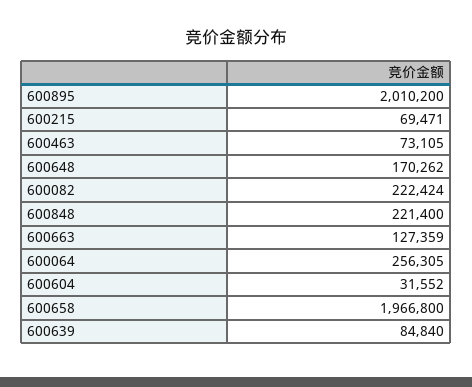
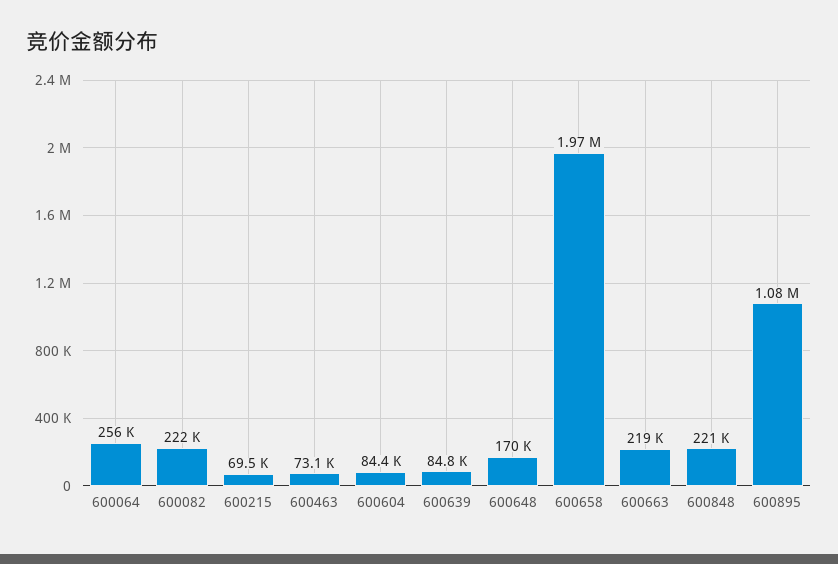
  {
-   "600895": 2010200,
+   "600895": 1080000,
    "600215": 69471,
    "600463": 73105,
    "600648": 170262,
    "600082": 222424,
    "600848": 221400,
-   "600663": 127359,
+   "600663": 219000,
    "600064": 256305,
-   "600604": 31552,
+   "600604": 84400,
    "600658": 1966800,
    "600639": 84840
  }

